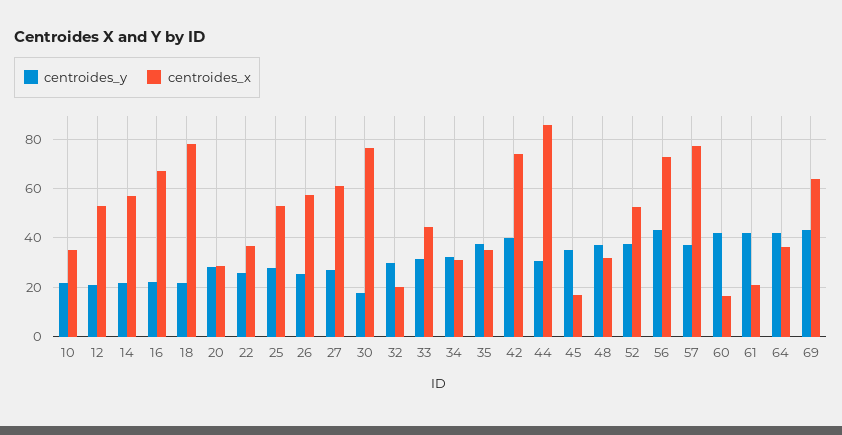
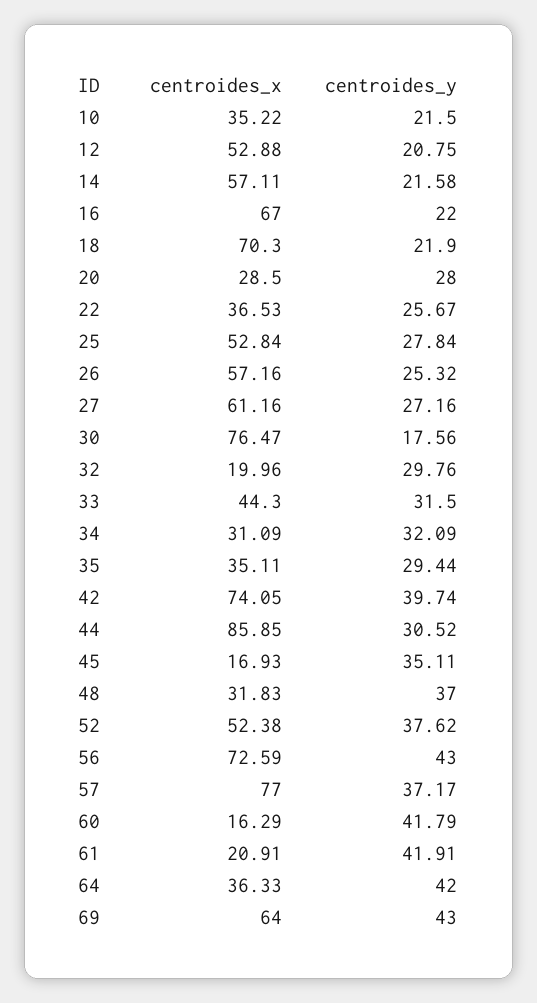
  {
    "centroides_y": {
      "10": 21.5,
      "12": 20.75,
      "14": 21.58,
      "16": 22,
      "18": 21.9,
      "20": 28,
      "22": 25.67,
      "25": 27.84,
      "26": 25.32,
      "27": 27.16,
      "30": 17.56,
      "32": 29.76,
      "33": 31.5,
      "34": 32.09,
-     "35": 37.5,
+     "35": 29.44,
      "42": 39.74,
      "44": 30.52,
      "45": 35.11,
      "48": 37,
      "52": 37.62,
      "56": 43,
      "57": 37.17,
      "60": 41.79,
      "61": 41.91,
      "64": 42,
      "69": 43
    },
    "centroides_x": {
      "10": 35.22,
      "12": 52.88,
      "14": 57.11,
      "16": 67,
-     "18": 77.5,
+     "18": 70.3,
      "20": 28.5,
      "22": 36.53,
      "25": 52.84,
      "26": 57.16,
      "27": 61.16,
      "30": 76.47,
      "32": 19.96,
      "33": 44.3,
      "34": 31.09,
      "35": 35.11,
      "42": 74.05,
      "44": 85.85,
      "45": 16.93,
      "48": 31.83,
      "52": 52.38,
      "56": 72.59,
      "57": 77,
      "60": 16.29,
      "61": 20.91,
      "64": 36.33,
      "69": 64
    }
  }

